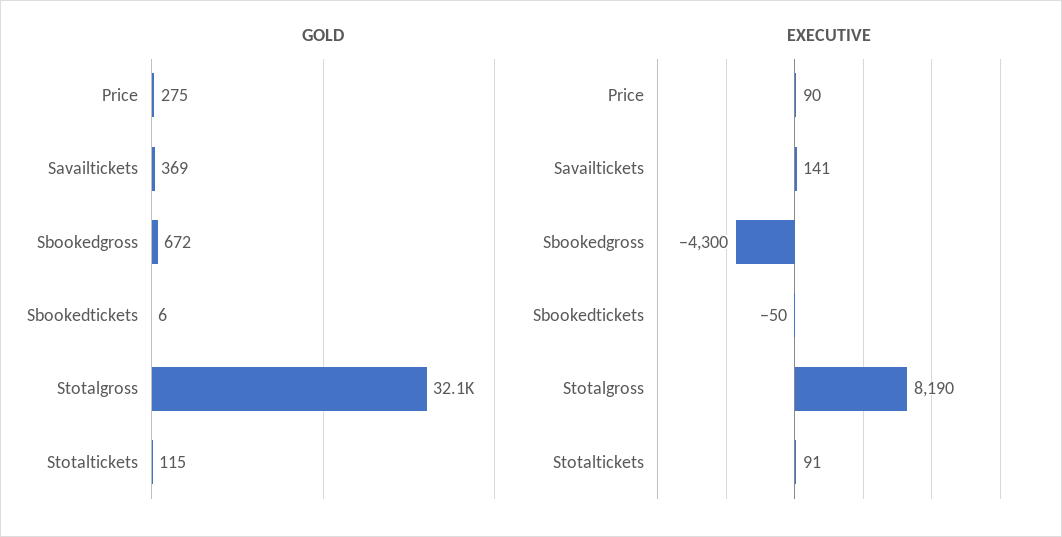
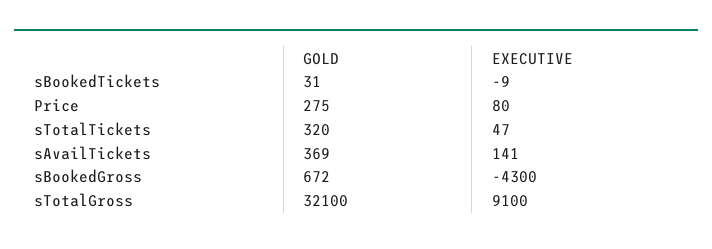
  {
    "GOLD": {
      "Price": 275,
      "Savailtickets": 369,
      "Sbookedgross": 672,
-     "Sbookedtickets": 6,
+     "Sbookedtickets": 31,
      "Stotalgross": 32100,
-     "Stotaltickets": 115
+     "Stotaltickets": 320
    },
    "EXECUTIVE": {
-     "Price": 90,
+     "Price": 80,
      "Savailtickets": 141,
      "Sbookedgross": -4300,
-     "Sbookedtickets": -50,
+     "Sbookedtickets": -9,
-     "Stotalgross": 8190,
+     "Stotalgross": 9100,
-     "Stotaltickets": 91
+     "Stotaltickets": 47
    }
  }

